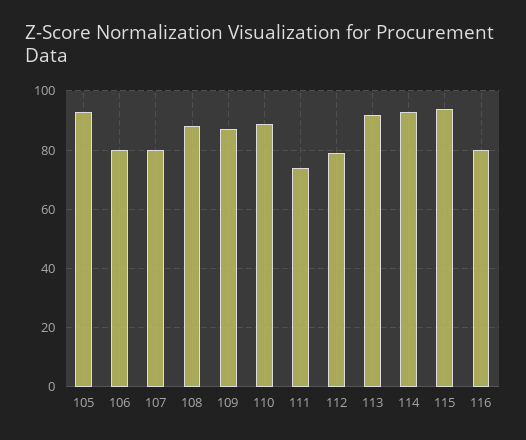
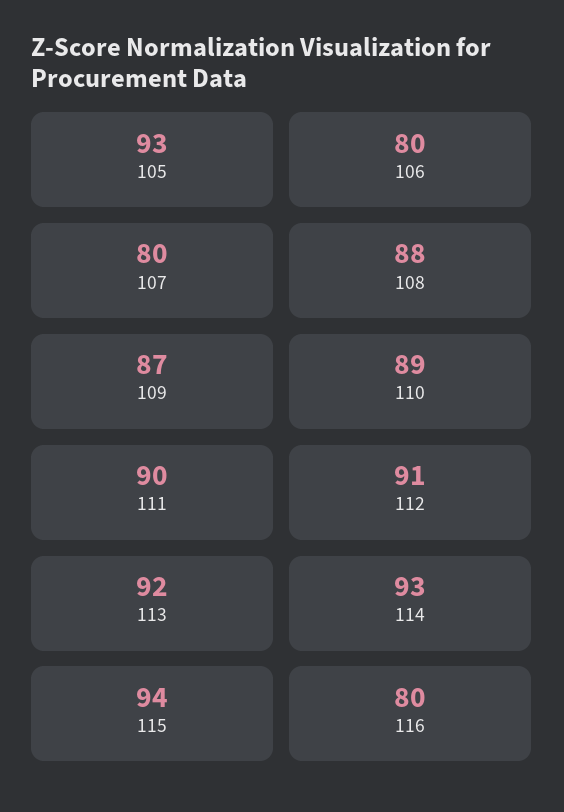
  {
    "105": 93,
    "106": 80,
    "107": 80,
    "108": 88,
    "109": 87,
    "110": 89,
-   "111": 75,
+   "111": 90,
-   "112": 80,
+   "112": 91,
    "113": 92,
    "114": 93,
    "115": 94,
    "116": 80
  }

